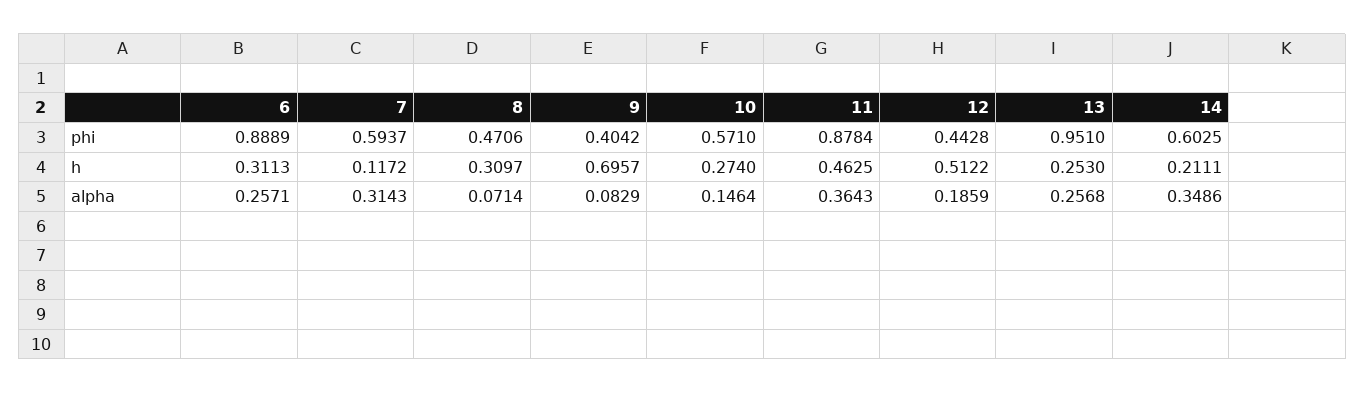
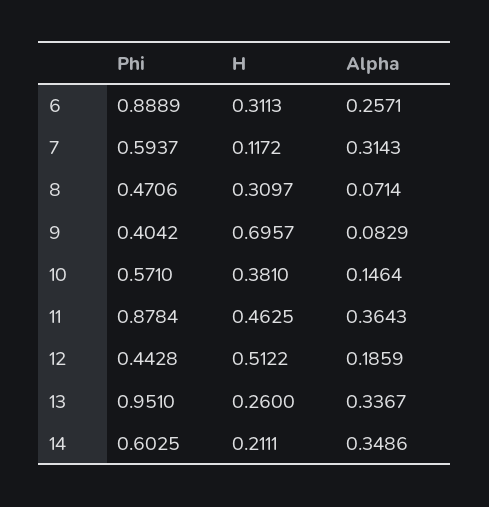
  {
    "6": {
      "phi": 0.8889,
      "h": 0.3113,
      "alpha": 0.2571
    },
    "7": {
      "phi": 0.5937,
      "h": 0.1172,
      "alpha": 0.3143
    },
    "8": {
      "phi": 0.4706,
      "h": 0.3097,
      "alpha": 0.0714
    },
    "9": {
      "phi": 0.4042,
      "h": 0.6957,
      "alpha": 0.0829
    },
    "10": {
      "phi": 0.571,
-     "h": 0.274,
+     "h": 0.381,
      "alpha": 0.1464
    },
    "11": {
      "phi": 0.8784,
      "h": 0.4625,
      "alpha": 0.3643
    },
    "12": {
      "phi": 0.4428,
      "h": 0.5122,
      "alpha": 0.1859
    },
    "13": {
      "phi": 0.951,
-     "h": 0.253,
+     "h": 0.26,
-     "alpha": 0.2568
+     "alpha": 0.3367
    },
    "14": {
      "phi": 0.6025,
      "h": 0.2111,
      "alpha": 0.3486
    }
  }

